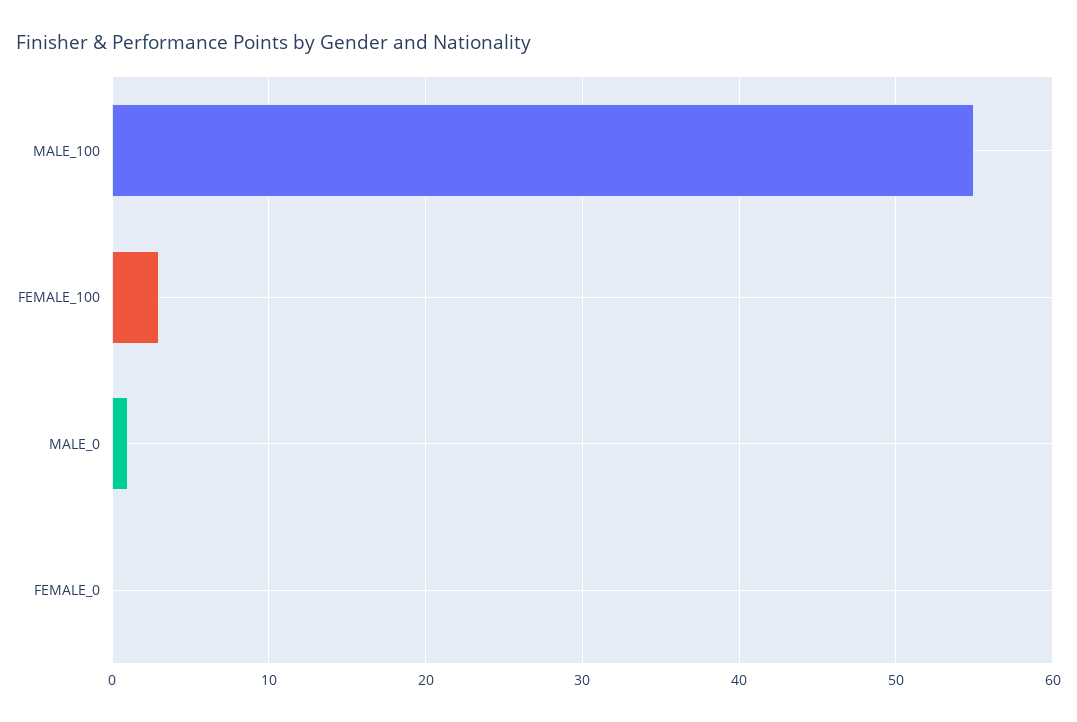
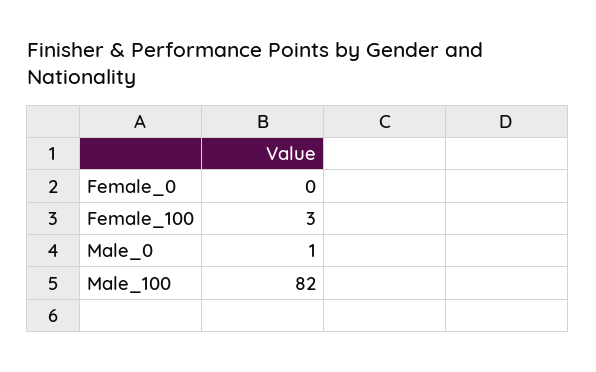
  {
-   "MALE_100": 55,
+   "MALE_100": 82,
    "FEMALE_100": 3,
    "MALE_0": 1,
    "FEMALE_0": 0
  }

